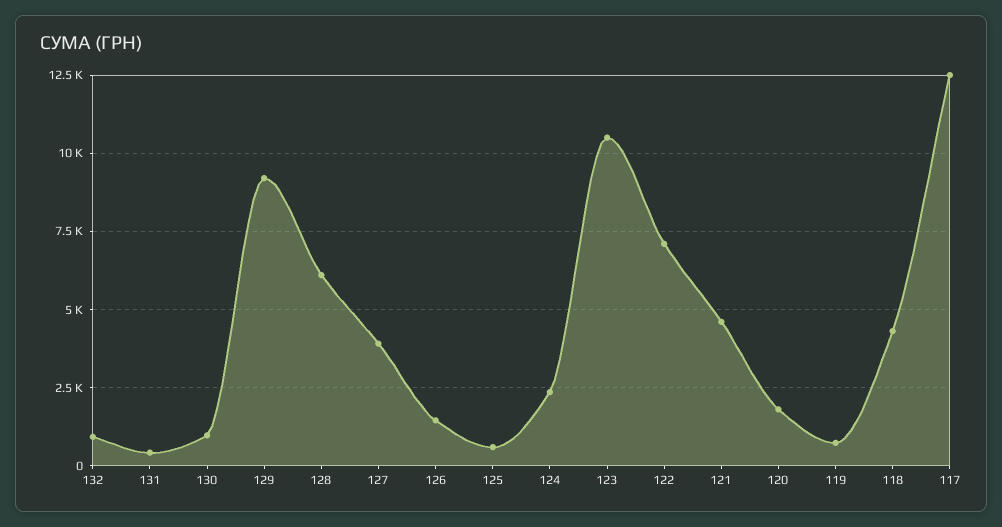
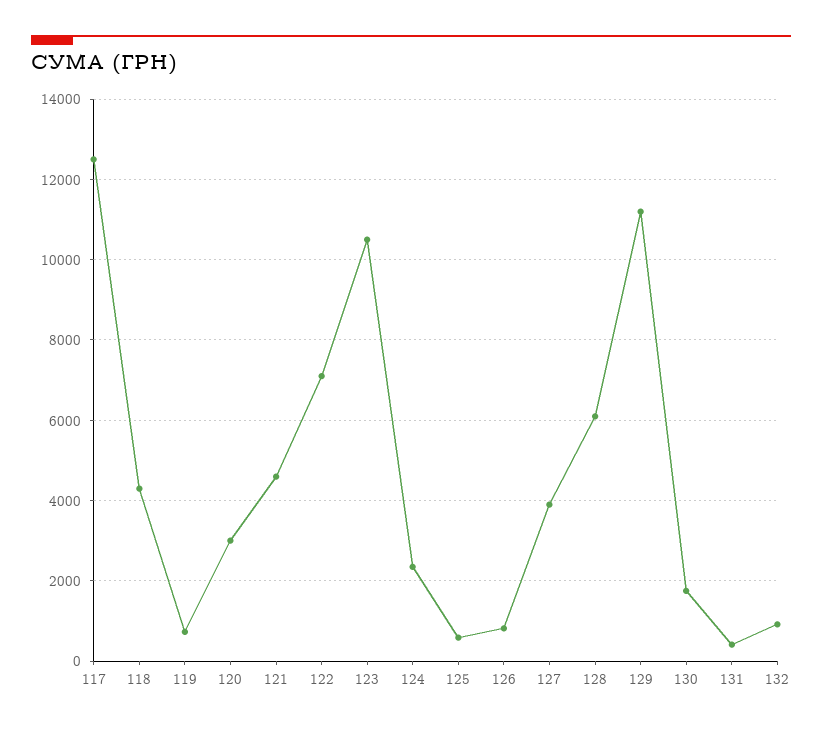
  {
    "132": 1000,
    "131": 400,
-   "130": 1000,
+   "130": 1800,
-   "129": 9250,
+   "129": 11200,
    "128": 6200,
    "127": 4000,
-   "126": 1500,
+   "126": 800,
    "125": 600,
    "124": 2400,
    "123": 10600,
    "122": 7200,
    "121": 4600,
-   "120": 1750,
+   "120": 3000,
    "119": 800,
    "118": 4400,
    "117": 12600
  }

